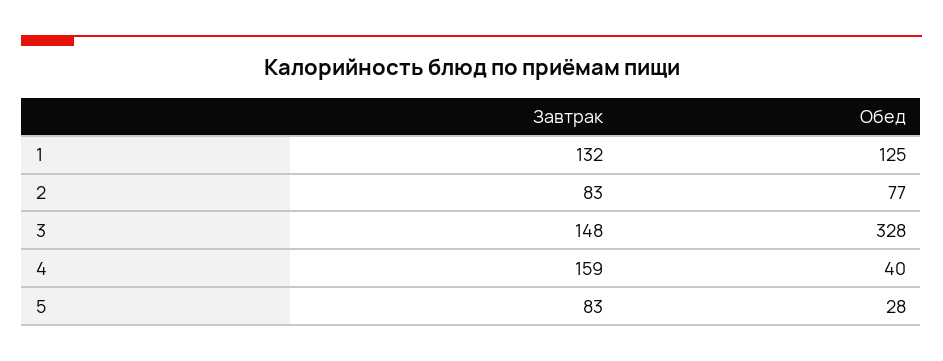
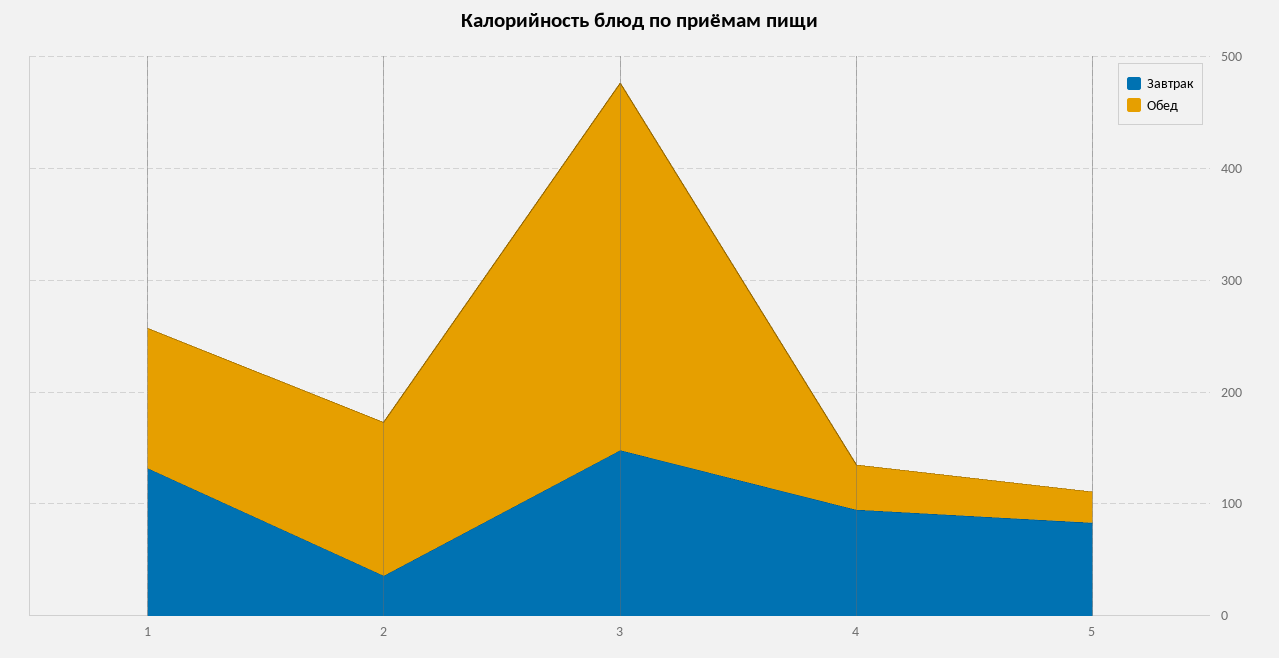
  {
    "Завтрак": {
      "1": 132,
-     "2": 83,
+     "2": 40,
      "3": 148,
-     "4": 159,
+     "4": 100,
      "5": 83
    },
    "Обед": {
      "1": 125,
-     "2": 77,
+     "2": 140,
      "3": 328,
      "4": 40,
      "5": 28
    }
  }

